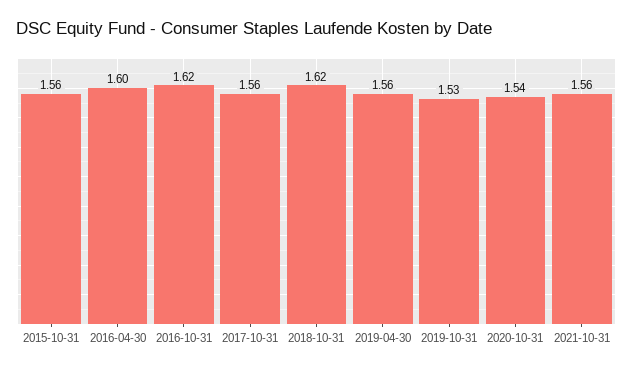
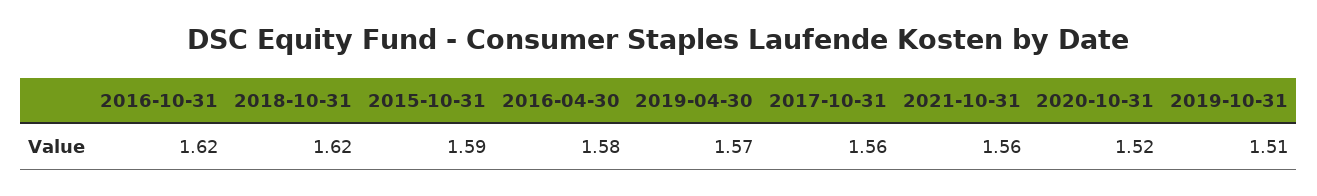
  {
-   "2015-10-31": 1.56,
+   "2015-10-31": 1.59,
-   "2016-04-30": 1.6,
+   "2016-04-30": 1.58,
    "2016-10-31": 1.62,
    "2017-10-31": 1.56,
    "2018-10-31": 1.62,
-   "2019-04-30": 1.56,
+   "2019-04-30": 1.57,
-   "2019-10-31": 1.53,
+   "2019-10-31": 1.51,
-   "2020-10-31": 1.54,
+   "2020-10-31": 1.52,
    "2021-10-31": 1.56
  }

